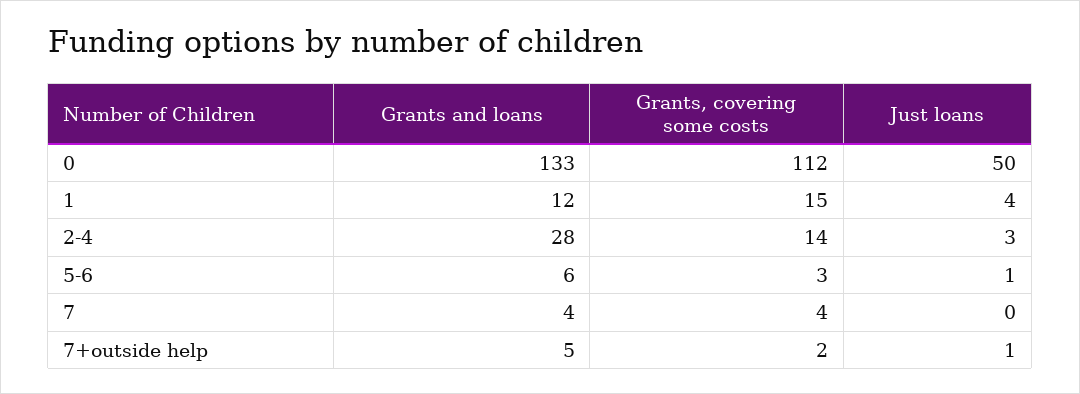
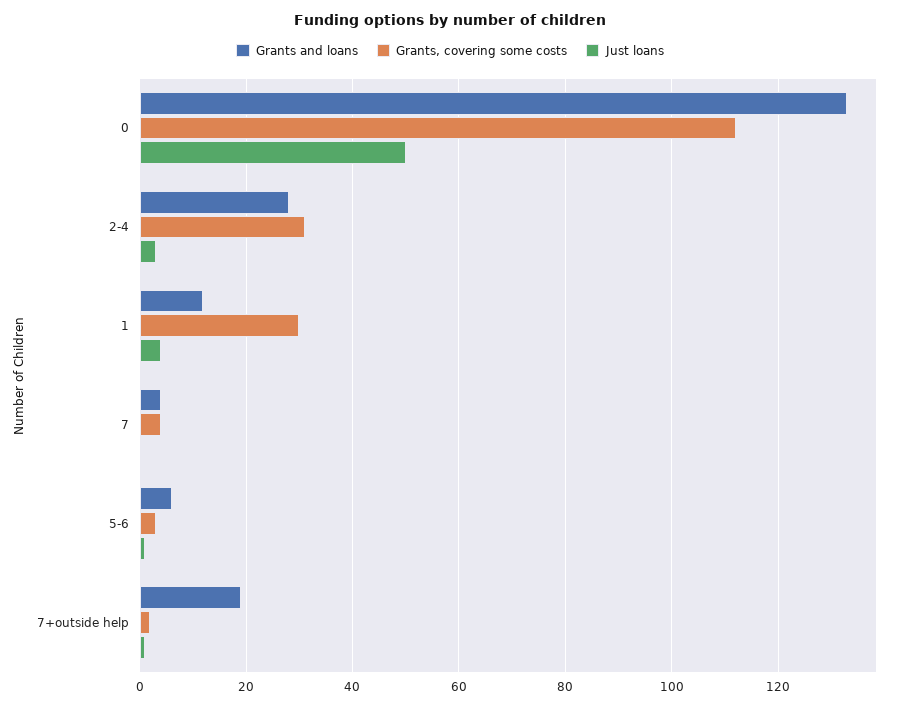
  {
    "Grants and loans": {
      "0": 133,
      "1": 12,
      "2-4": 28,
      "5-6": 6,
      "7": 4,
-     "7+outside help": 5
+     "7+outside help": 20
    },
    "Grants, covering some costs": {
      "0": 112,
-     "1": 15,
+     "1": 30,
-     "2-4": 14,
+     "2-4": 30,
      "5-6": 3,
      "7": 4,
      "7+outside help": 2
    },
    "Just loans": {
      "0": 50,
      "1": 4,
      "2-4": 3,
      "5-6": 1,
      "7": 0,
      "7+outside help": 1
    }
  }

